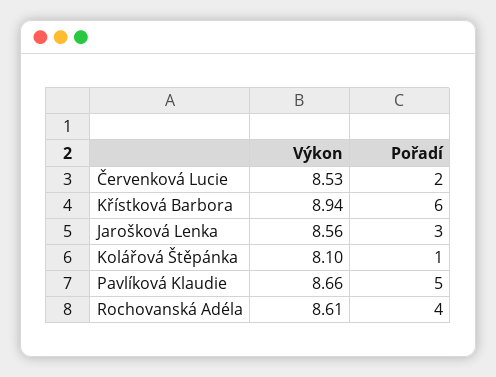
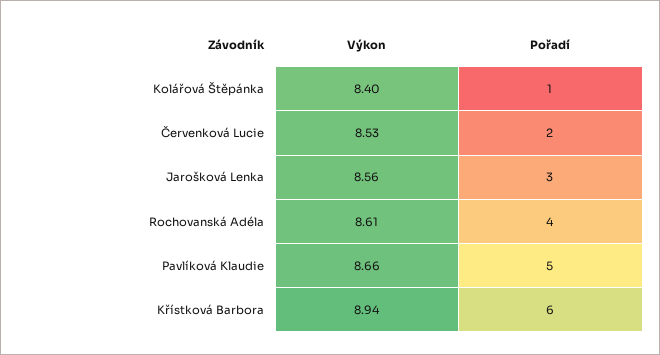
  {
    "Výkon": {
      "Červenková Lucie": 8.53,
      "Křístková Barbora": 8.94,
      "Jarošková Lenka": 8.56,
-     "Kolářová Štěpánka": 8.1,
+     "Kolářová Štěpánka": 8.4,
      "Pavlíková Klaudie": 8.66,
      "Rochovanská Adéla": 8.61
    },
    "Pořadí": {
      "Červenková Lucie": 2,
      "Křístková Barbora": 6,
      "Jarošková Lenka": 3,
      "Kolářová Štěpánka": 1,
      "Pavlíková Klaudie": 5,
      "Rochovanská Adéla": 4
    }
  }

